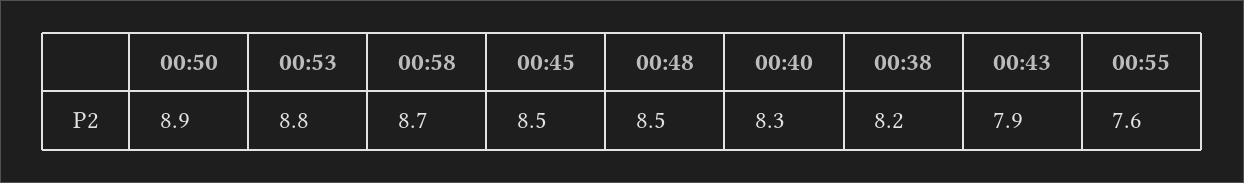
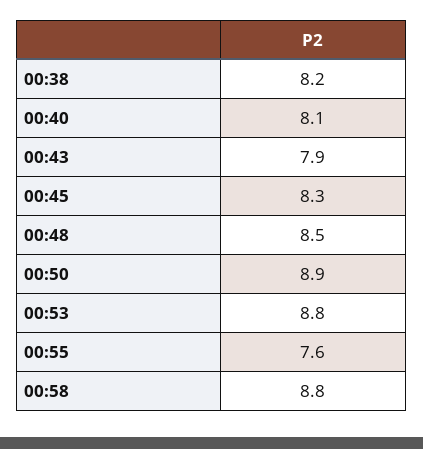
  {
    "00:50": 8.9,
    "00:53": 8.8,
-   "00:58": 8.7,
+   "00:58": 8.8,
-   "00:45": 8.5,
+   "00:45": 8.3,
    "00:48": 8.5,
-   "00:40": 8.3,
+   "00:40": 8.1,
    "00:38": 8.2,
    "00:43": 7.9,
    "00:55": 7.6
  }

